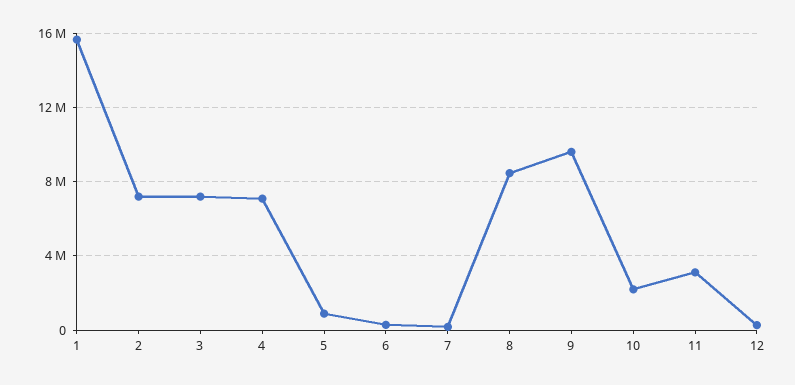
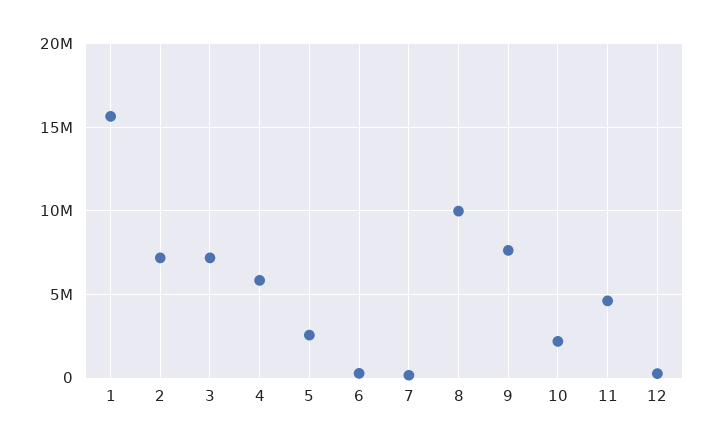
  {
    "1": 15500000,
    "2": 7000000,
    "3": 7000000,
-   "4": 7000000,
+   "4": 6000000,
-   "5": 1000000,
+   "5": 2500000,
    "6": 500000,
    "7": 0,
-   "8": 8500000,
+   "8": 10000000,
-   "9": 9500000,
+   "9": 7500000,
    "10": 2000000,
-   "11": 3000000,
+   "11": 4500000,
    "12": 500000
  }

